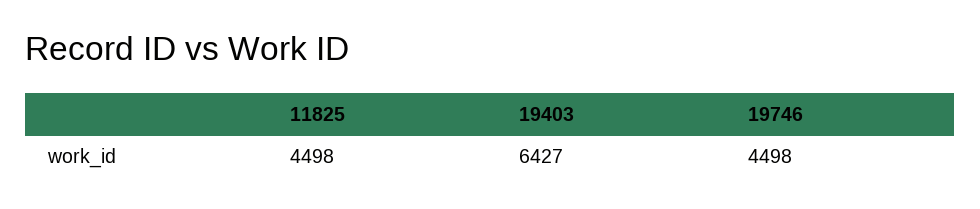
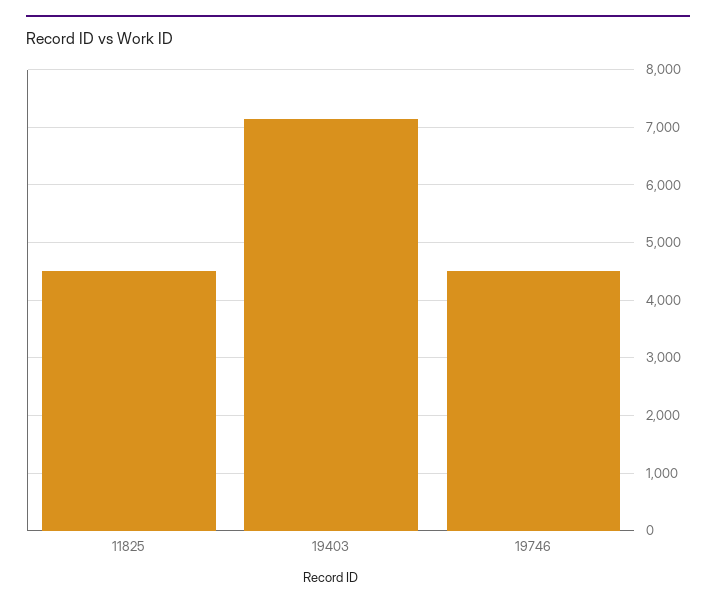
  {
    "11825": 4498,
-   "19403": 6427,
+   "19403": 7200,
    "19746": 4498
  }

